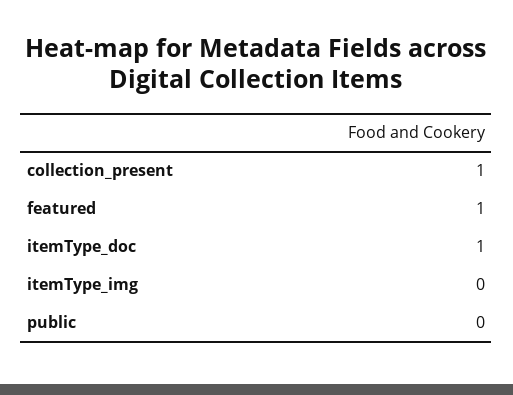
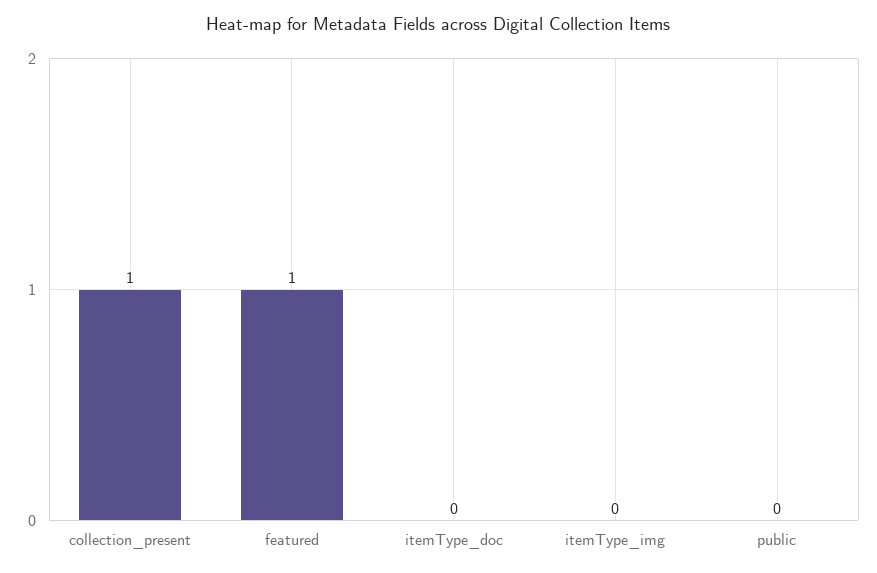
  {
    "collection_present": 1,
    "featured": 1,
-   "itemType_doc": 1,
+   "itemType_doc": 0,
    "itemType_img": 0,
    "public": 0
  }

